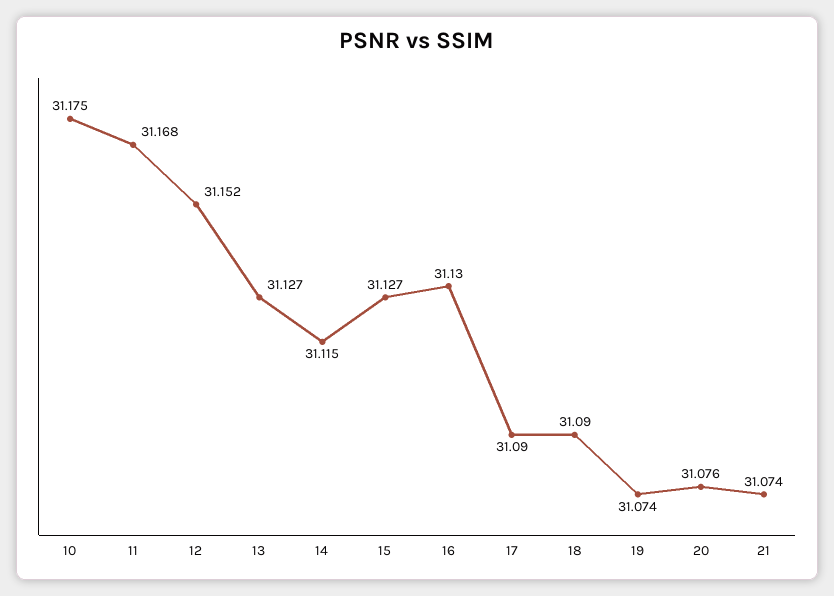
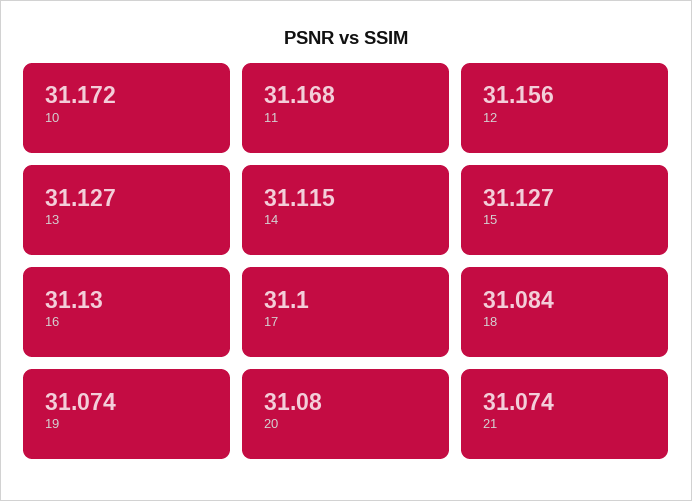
  {
-   "10": 31.175,
+   "10": 31.172,
    "11": 31.168,
-   "12": 31.152,
+   "12": 31.156,
    "13": 31.127,
    "14": 31.115,
    "15": 31.127,
    "16": 31.13,
-   "17": 31.09,
+   "17": 31.1,
-   "18": 31.09,
+   "18": 31.084,
    "19": 31.074,
-   "20": 31.076,
+   "20": 31.08,
    "21": 31.074
  }

